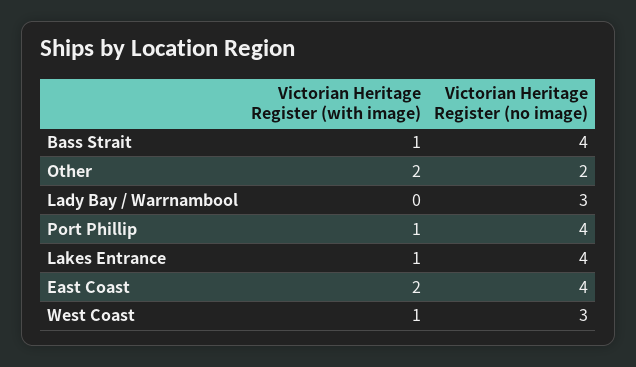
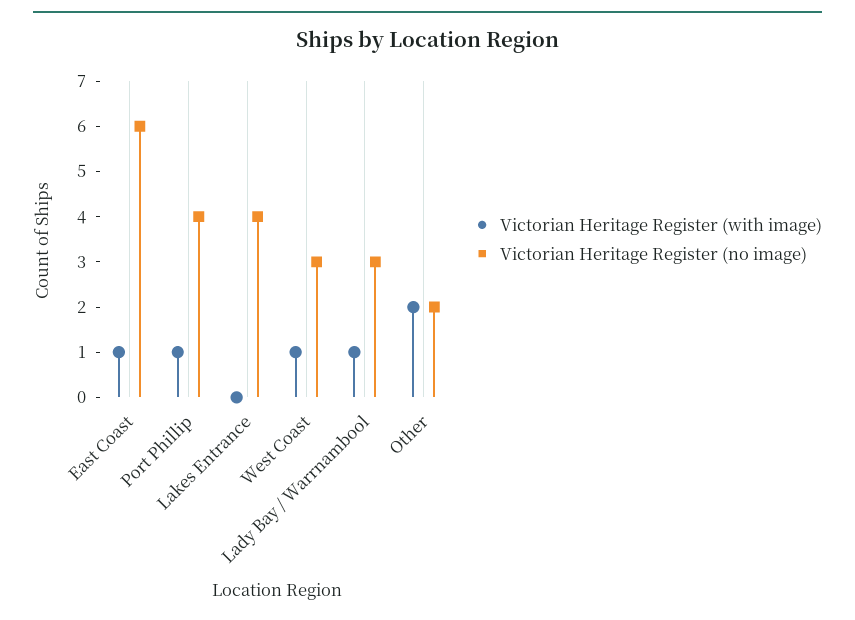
  {
    "Victorian Heritage Register (with image)": {
-     "Bass Strait": 1,
      "Other": 2,
-     "Lady Bay / Warrnambool": 0,
+     "Lady Bay / Warrnambool": 1,
      "Port Phillip": 1,
-     "Lakes Entrance": 1,
+     "Lakes Entrance": 0,
-     "East Coast": 2,
+     "East Coast": 1,
      "West Coast": 1
    },
    "Victorian Heritage Register (no image)": {
-     "Bass Strait": 4,
      "Other": 2,
      "Lady Bay / Warrnambool": 3,
      "Port Phillip": 4,
      "Lakes Entrance": 4,
-     "East Coast": 4,
+     "East Coast": 6,
      "West Coast": 3
    }
  }

